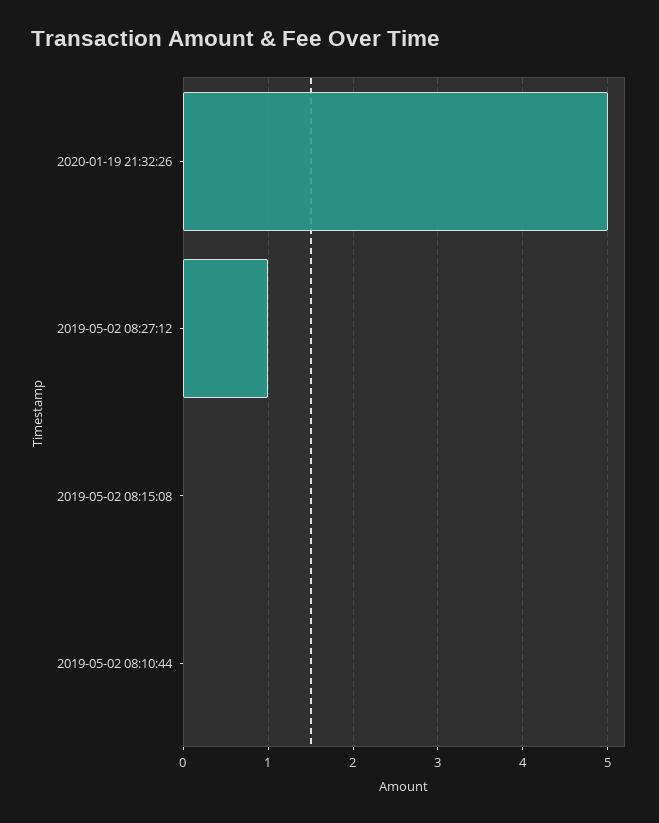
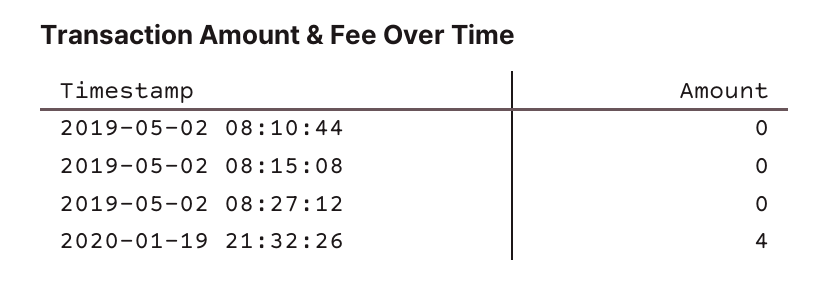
  {
-   "2020-01-19 21:32:26": 5,
+   "2020-01-19 21:32:26": 4,
-   "2019-05-02 08:27:12": 1,
+   "2019-05-02 08:27:12": 0,
    "2019-05-02 08:15:08": 0,
    "2019-05-02 08:10:44": 0
  }

